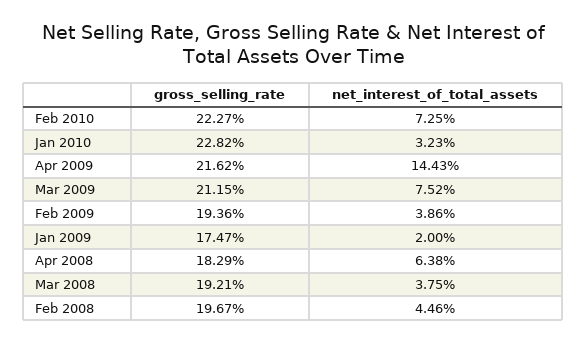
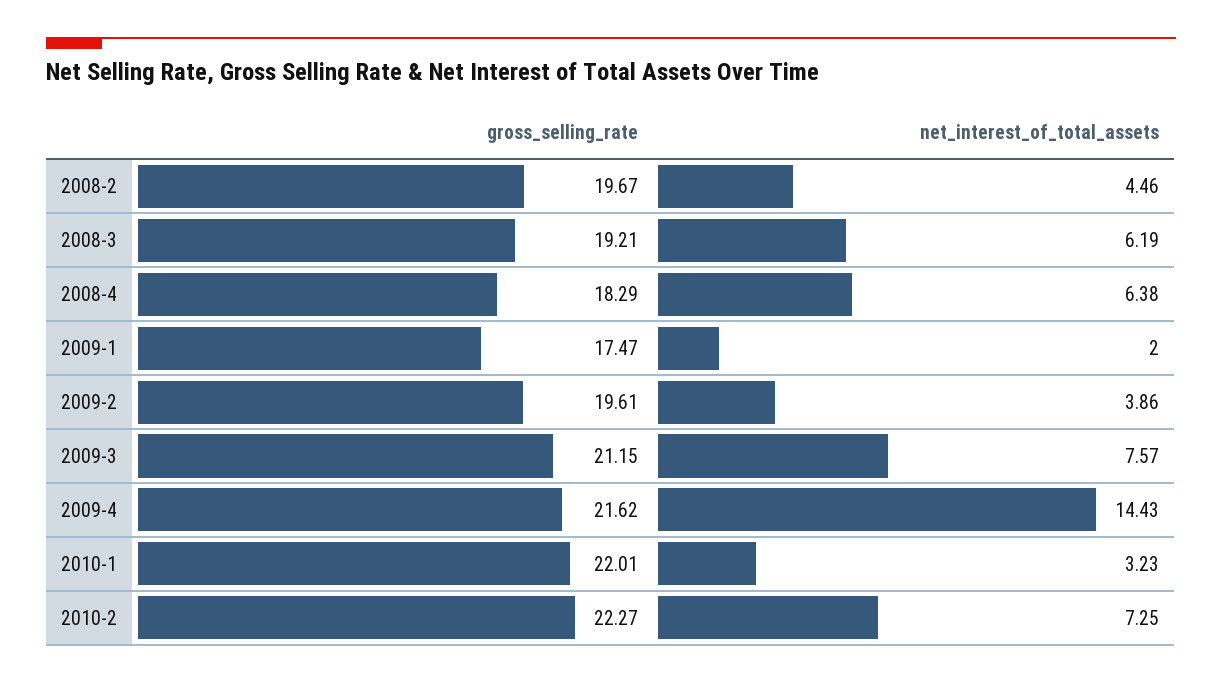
  {
    "gross_selling_rate": {
      "Feb 2010": 22.27,
-     "Jan 2010": 22.82,
+     "Jan 2010": 22.01,
      "Apr 2009": 21.62,
      "Mar 2009": 21.15,
-     "Feb 2009": 19.36,
+     "Feb 2009": 19.61,
      "Jan 2009": 17.47,
      "Apr 2008": 18.29,
      "Mar 2008": 19.21,
      "Feb 2008": 19.67
    },
    "net_interest_of_total_assets": {
      "Feb 2010": 7.25,
      "Jan 2010": 3.23,
      "Apr 2009": 14.43,
-     "Mar 2009": 7.52,
+     "Mar 2009": 7.57,
      "Feb 2009": 3.86,
      "Jan 2009": 2,
      "Apr 2008": 6.38,
-     "Mar 2008": 3.75,
+     "Mar 2008": 6.19,
      "Feb 2008": 4.46
    }
  }

